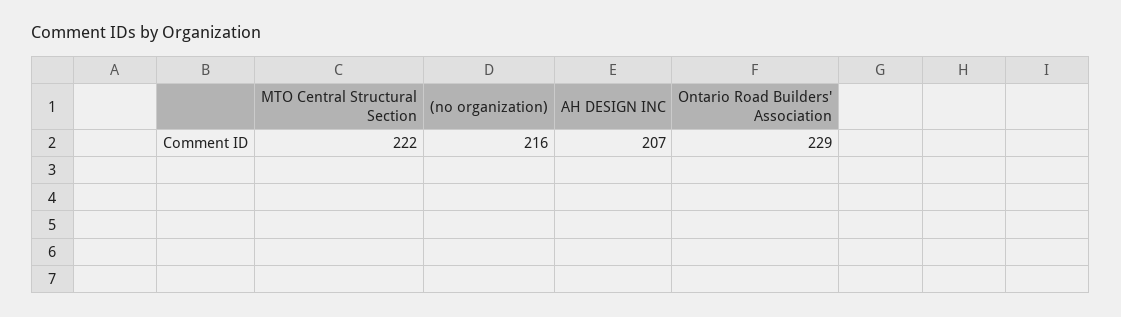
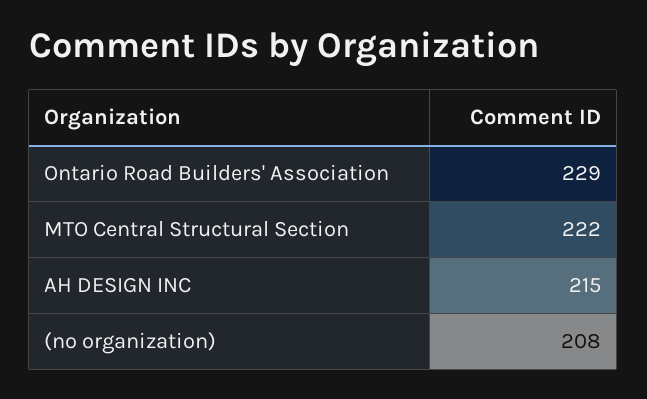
  {
    "MTO Central Structural Section": 222,
-   "(no organization)": 216,
+   "(no organization)": 208,
-   "AH DESIGN INC": 207,
+   "AH DESIGN INC": 215,
    "Ontario Road Builders' Association": 229
  }

